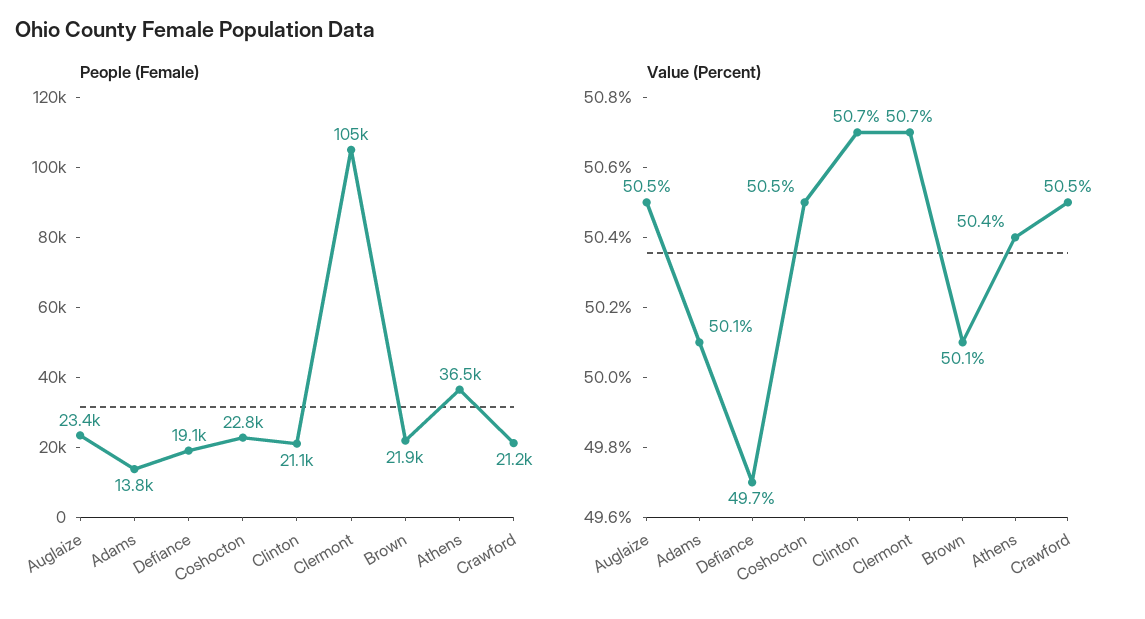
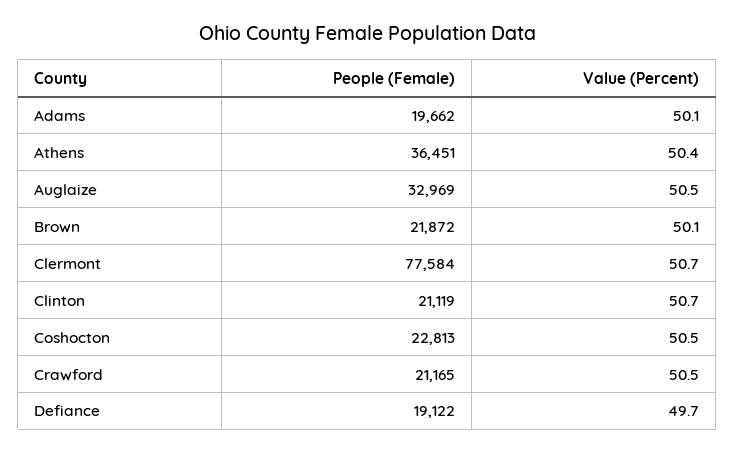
  {
    "People (Female)": {
-     "Auglaize": 23400,
+     "Auglaize": 32969,
-     "Adams": 13800,
+     "Adams": 19662,
      "Defiance": 19122,
      "Coshocton": 22813,
      "Clinton": 21119,
-     "Clermont": 105000,
+     "Clermont": 77584,
      "Brown": 21872,
      "Athens": 36451,
      "Crawford": 21165
    },
    "Value (Percent)": {
      "Auglaize": 50.5,
      "Adams": 50.1,
      "Defiance": 49.7,
      "Coshocton": 50.5,
      "Clinton": 50.7,
      "Clermont": 50.7,
      "Brown": 50.1,
      "Athens": 50.4,
      "Crawford": 50.5
    }
  }

